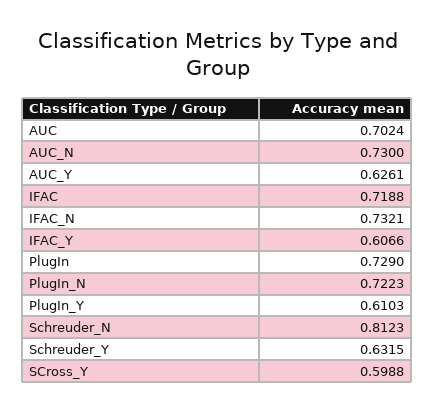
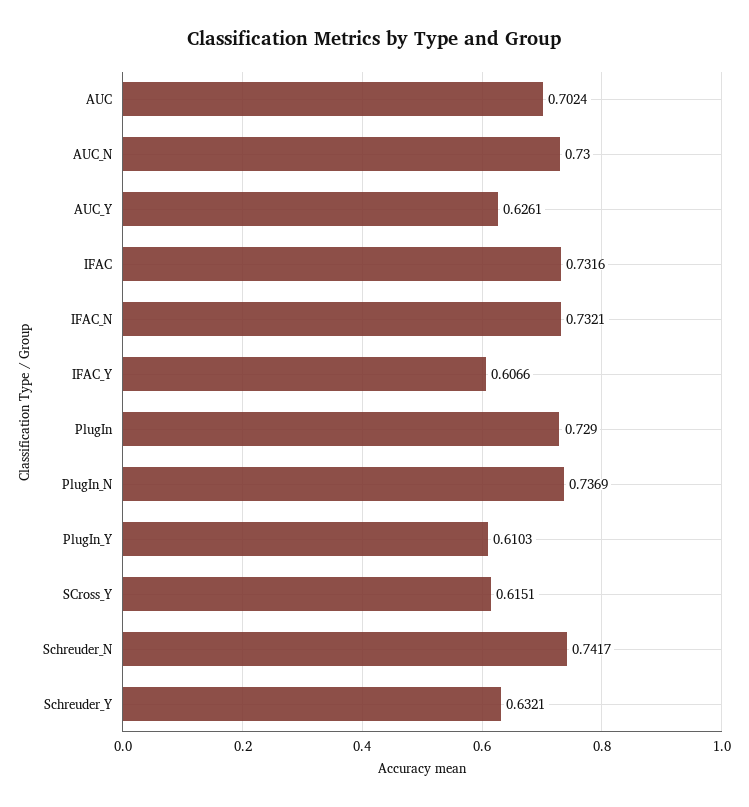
  {
    "AUC": 0.7024,
    "AUC_N": 0.73,
    "AUC_Y": 0.6261,
-   "IFAC": 0.7188,
+   "IFAC": 0.7316,
    "IFAC_N": 0.7321,
    "IFAC_Y": 0.6066,
    "PlugIn": 0.729,
-   "PlugIn_N": 0.7223,
+   "PlugIn_N": 0.7369,
    "PlugIn_Y": 0.6103,
-   "Schreuder_N": 0.8123,
+   "Schreuder_N": 0.7417,
-   "Schreuder_Y": 0.6315,
+   "Schreuder_Y": 0.6321,
-   "SCross_Y": 0.5988
+   "SCross_Y": 0.6151
  }

